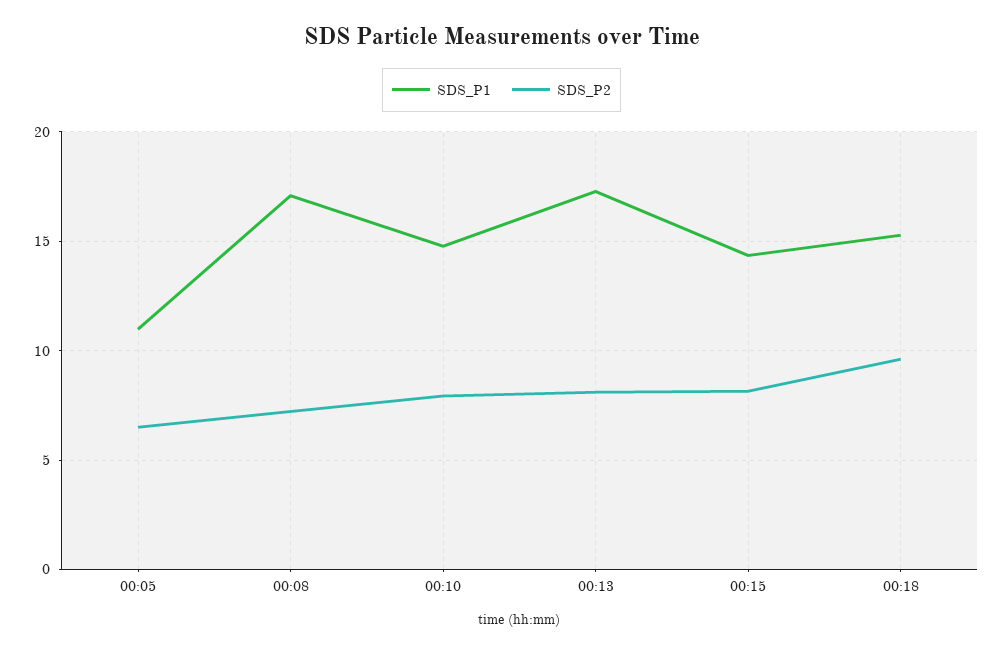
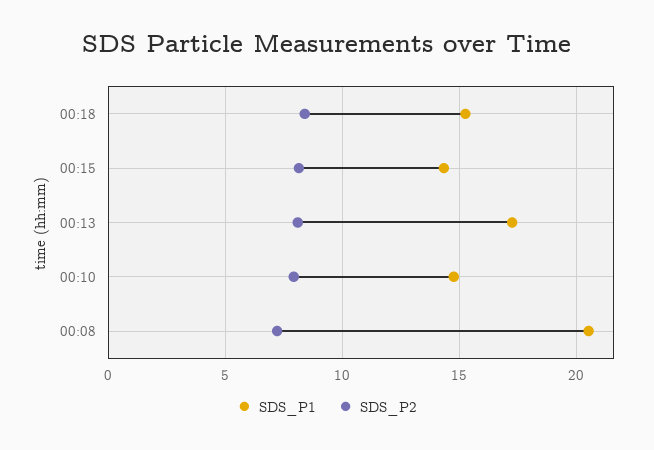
  {
    "SDS_P1": {
-     "00:05": 11,
-     "00:08": 17,
+     "00:08": 20.5,
      "00:10": 15,
      "00:13": 17.5,
      "00:15": 14.5,
      "00:18": 15.5
    },
    "SDS_P2": {
-     "00:05": 6.5,
      "00:08": 7,
      "00:10": 8,
      "00:13": 8,
      "00:15": 8,
-     "00:18": 9.5
+     "00:18": 8.5
    }
  }

